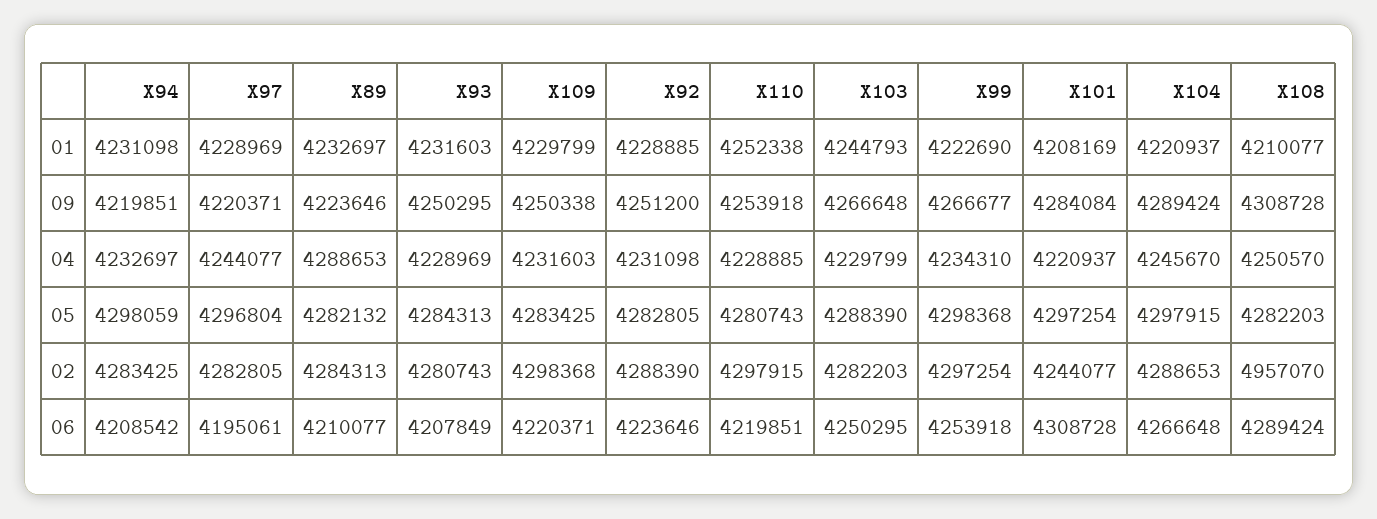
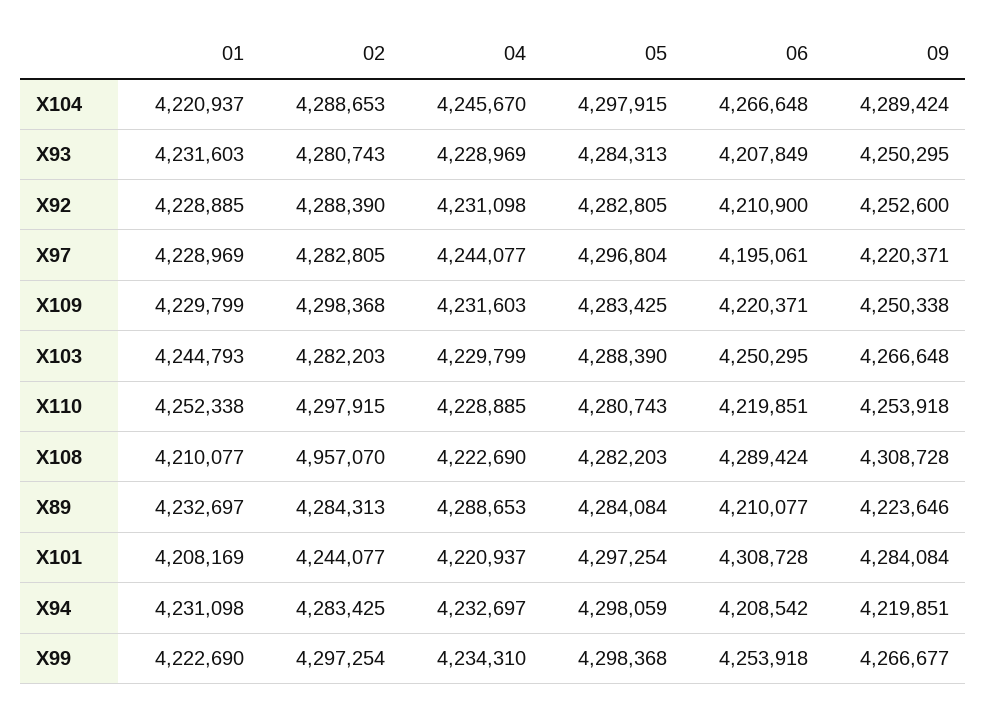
  {
    "X94": {
      "01": 4231098,
      "09": 4219851,
      "04": 4232697,
      "05": 4298059,
      "02": 4283425,
      "06": 4208542
    },
    "X97": {
      "01": 4228969,
      "09": 4220371,
      "04": 4244077,
      "05": 4296804,
      "02": 4282805,
      "06": 4195061
    },
    "X89": {
      "01": 4232697,
      "09": 4223646,
      "04": 4288653,
-     "05": 4282132,
+     "05": 4284084,
      "02": 4284313,
      "06": 4210077
    },
    "X93": {
      "01": 4231603,
      "09": 4250295,
      "04": 4228969,
      "05": 4284313,
      "02": 4280743,
      "06": 4207849
    },
    "X109": {
      "01": 4229799,
      "09": 4250338,
      "04": 4231603,
      "05": 4283425,
      "02": 4298368,
      "06": 4220371
    },
    "X92": {
      "01": 4228885,
-     "09": 4251200,
+     "09": 4252600,
      "04": 4231098,
      "05": 4282805,
      "02": 4288390,
-     "06": 4223646
+     "06": 4210900
    },
    "X110": {
      "01": 4252338,
      "09": 4253918,
      "04": 4228885,
      "05": 4280743,
      "02": 4297915,
      "06": 4219851
    },
    "X103": {
      "01": 4244793,
      "09": 4266648,
      "04": 4229799,
      "05": 4288390,
      "02": 4282203,
      "06": 4250295
    },
    "X99": {
      "01": 4222690,
      "09": 4266677,
      "04": 4234310,
      "05": 4298368,
      "02": 4297254,
      "06": 4253918
    },
    "X101": {
      "01": 4208169,
      "09": 4284084,
      "04": 4220937,
      "05": 4297254,
      "02": 4244077,
      "06": 4308728
    },
    "X104": {
      "01": 4220937,
      "09": 4289424,
      "04": 4245670,
      "05": 4297915,
      "02": 4288653,
      "06": 4266648
    },
    "X108": {
      "01": 4210077,
      "09": 4308728,
-     "04": 4250570,
+     "04": 4222690,
      "05": 4282203,
      "02": 4957070,
      "06": 4289424
    }
  }

